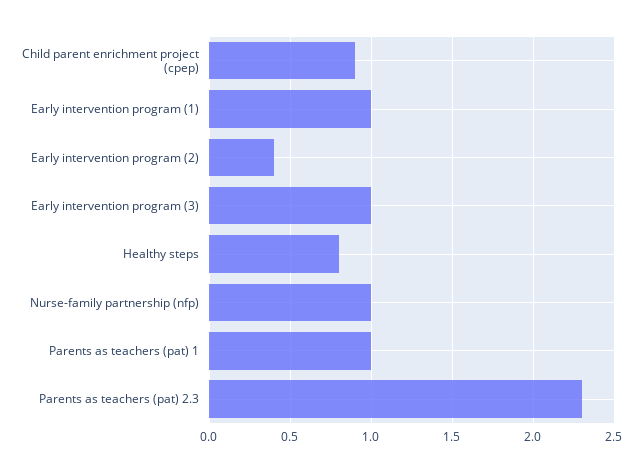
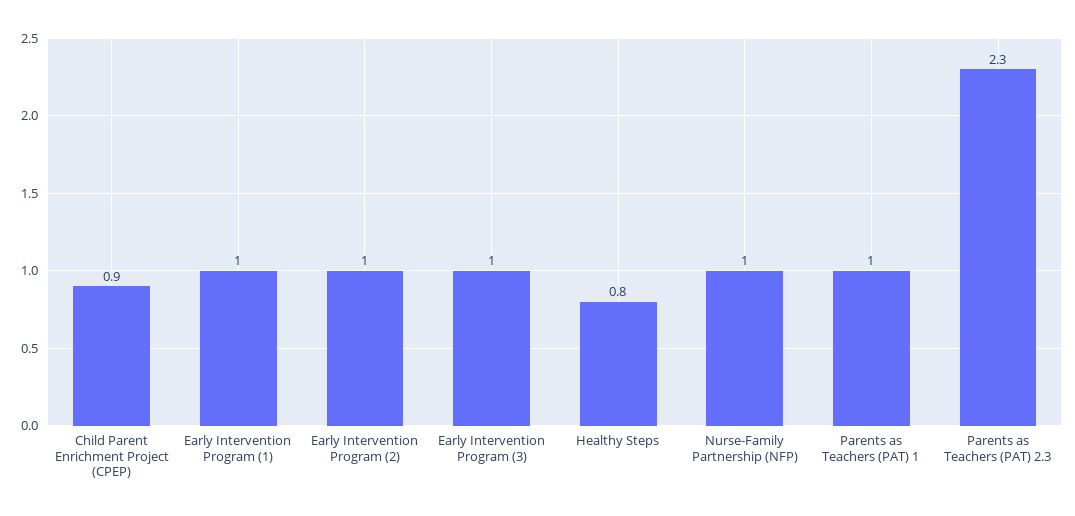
  {
    "Child parent enrichment project (cpep)": 0.9,
    "Early intervention program (1)": 1,
-   "Early intervention program (2)": 0.4,
+   "Early intervention program (2)": 1,
    "Early intervention program (3)": 1,
    "Healthy steps": 0.8,
    "Nurse-family partnership (nfp)": 1,
    "Parents as teachers (pat) 1": 1,
    "Parents as teachers (pat) 2.3": 2.3
  }

